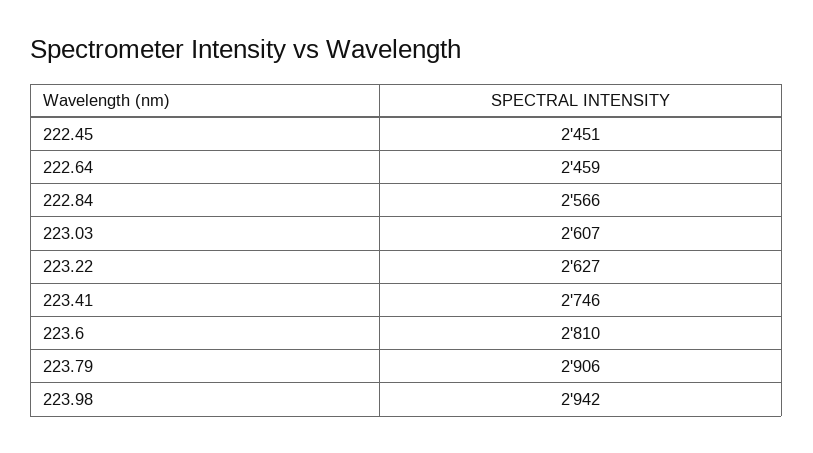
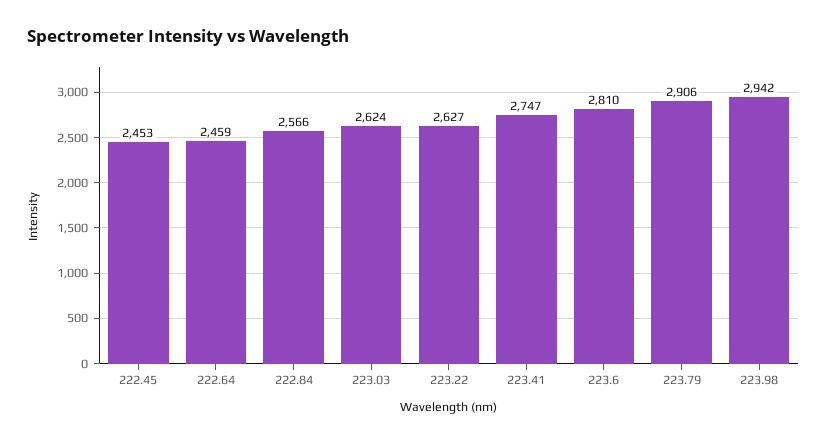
  {
-   "222.45": 2451,
+   "222.45": 2453,
    "222.64": 2459,
    "222.84": 2566,
-   "223.03": 2607,
+   "223.03": 2624,
    "223.22": 2627,
-   "223.41": 2746,
+   "223.41": 2747,
    "223.6": 2810,
    "223.79": 2906,
    "223.98": 2942
  }

